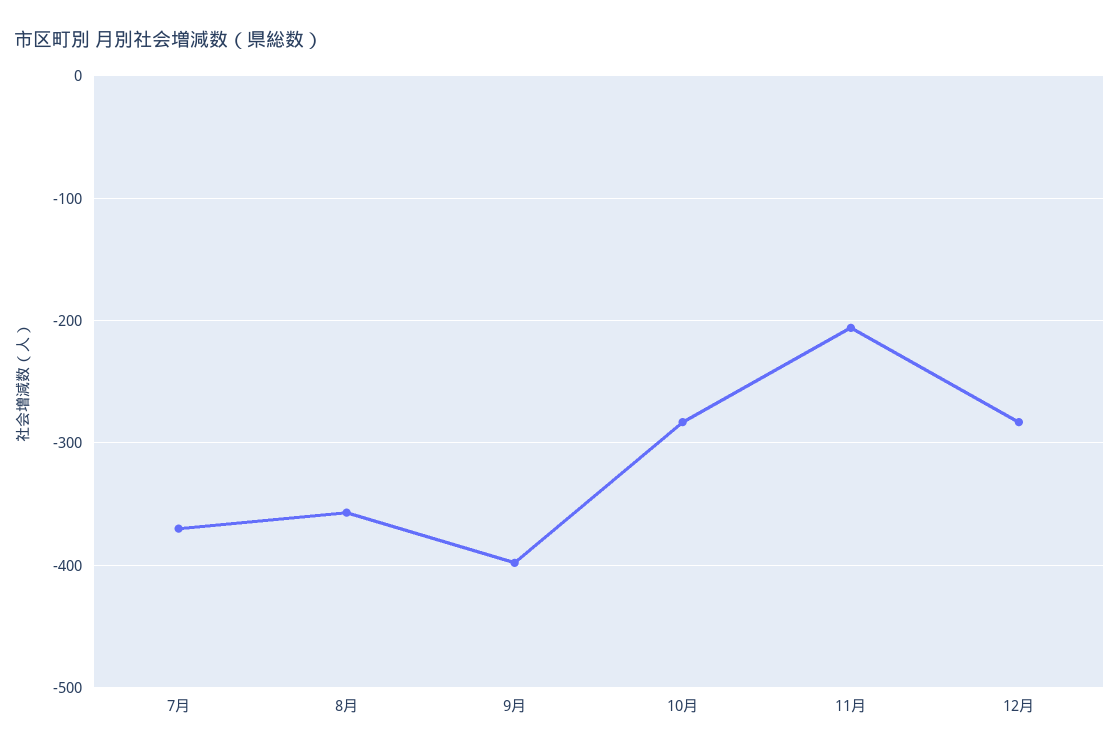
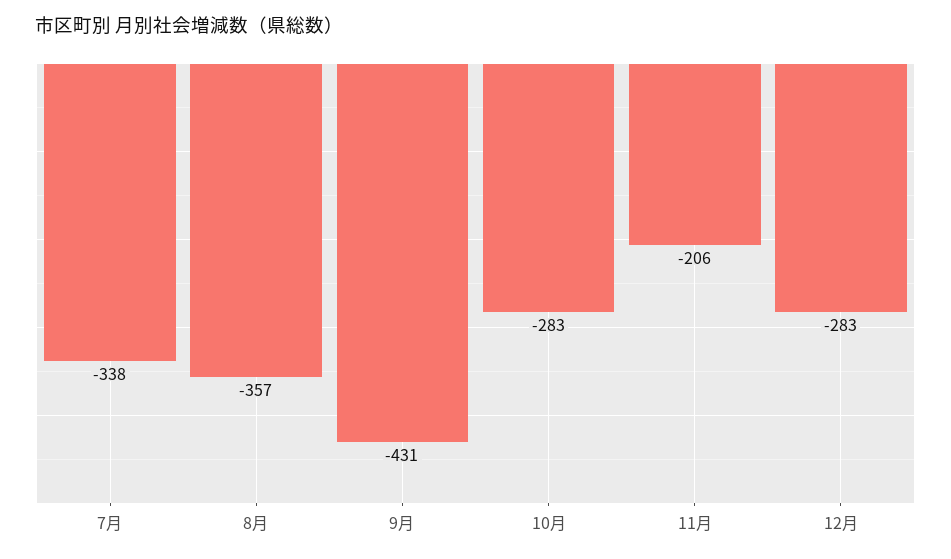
  {
-   "7月": -370,
+   "7月": -338,
    "8月": -357,
-   "9月": -400,
+   "9月": -431,
    "10月": -283,
    "11月": -206,
    "12月": -283
  }

